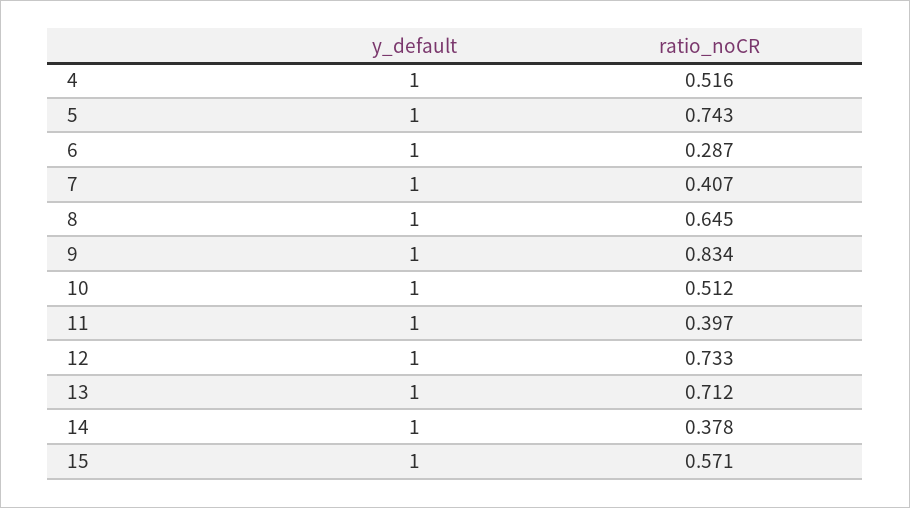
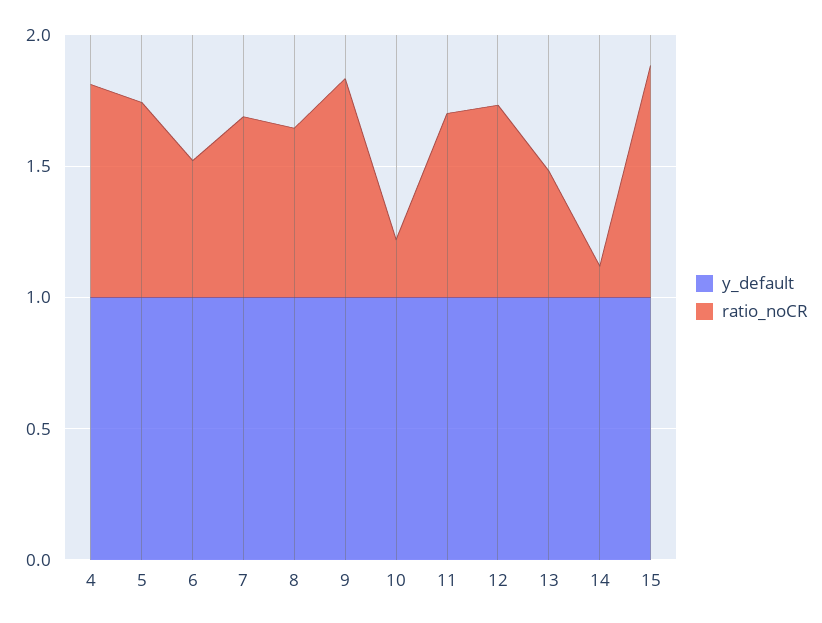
  {
    "y_default": {
      "4": 1,
      "5": 1,
      "6": 1,
      "7": 1,
      "8": 1,
      "9": 1,
      "10": 1,
      "11": 1,
      "12": 1,
      "13": 1,
      "14": 1,
      "15": 1
    },
    "ratio_noCR": {
-     "4": 0.516,
+     "4": 0.8,
      "5": 0.743,
-     "6": 0.287,
+     "6": 0.5,
-     "7": 0.407,
+     "7": 0.7,
      "8": 0.645,
      "9": 0.834,
-     "10": 0.512,
+     "10": 0.2,
-     "11": 0.397,
+     "11": 0.7,
      "12": 0.733,
-     "13": 0.712,
+     "13": 0.5,
-     "14": 0.378,
+     "14": 0.1,
-     "15": 0.571
+     "15": 0.9
    }
  }

